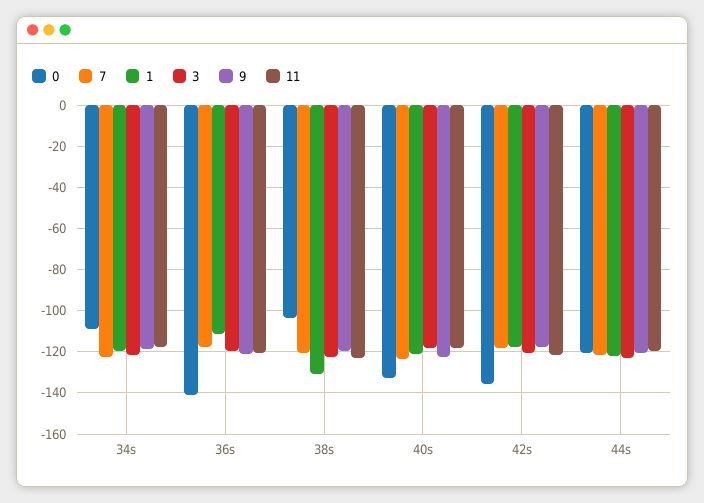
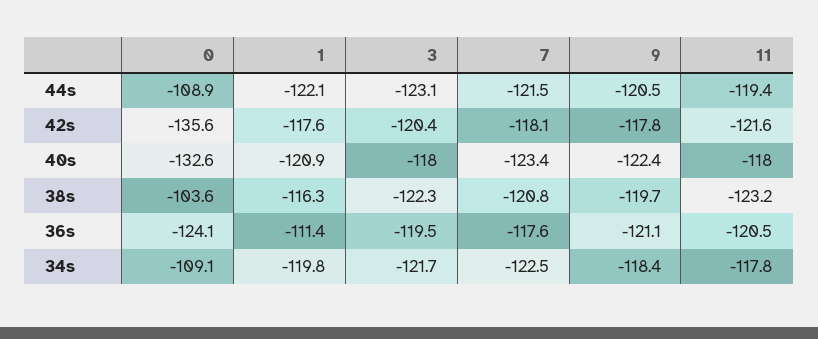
  {
    "0": {
      "34s": -109.1,
-     "36s": -140,
+     "36s": -124.1,
      "38s": -103.6,
      "40s": -132.6,
      "42s": -135.6,
-     "44s": -120
+     "44s": -108.9
    },
    "7": {
      "34s": -122.5,
      "36s": -117.6,
      "38s": -120.8,
      "40s": -123.4,
      "42s": -118.1,
      "44s": -121.5
    },
    "1": {
      "34s": -119.8,
      "36s": -111.4,
-     "38s": -130,
+     "38s": -116.3,
      "40s": -120.9,
      "42s": -117.6,
      "44s": -122.1
    },
    "3": {
      "34s": -121.7,
      "36s": -119.5,
      "38s": -122.3,
      "40s": -118,
      "42s": -120.4,
      "44s": -123.1
    },
    "9": {
      "34s": -118.4,
      "36s": -121.1,
      "38s": -119.7,
      "40s": -122.4,
      "42s": -117.8,
      "44s": -120.5
    },
    "11": {
      "34s": -117.8,
      "36s": -120.5,
      "38s": -123.2,
      "40s": -118,
      "42s": -121.6,
      "44s": -119.4
    }
  }

